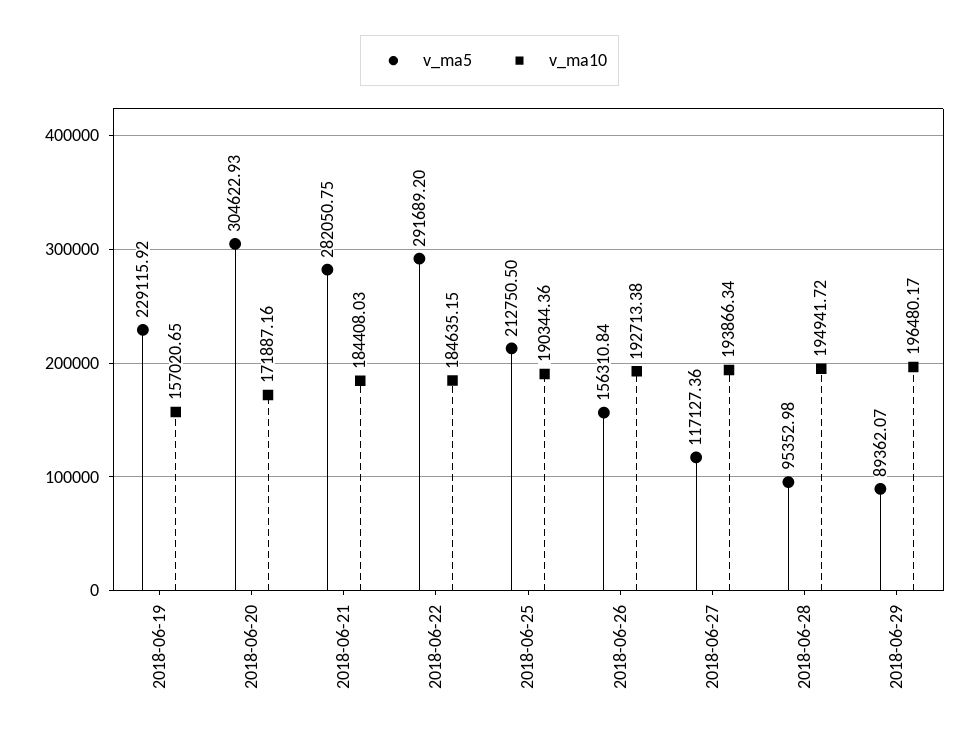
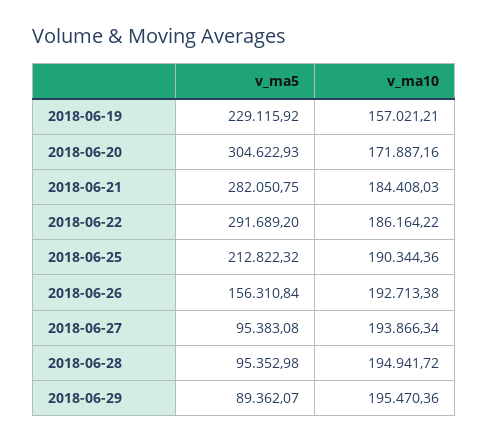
  {
    "v_ma5": {
      "2018-06-19": 229115.92,
      "2018-06-20": 304622.93,
      "2018-06-21": 282050.75,
      "2018-06-22": 291689.2,
-     "2018-06-25": 212750.5,
+     "2018-06-25": 212822.32,
      "2018-06-26": 156310.84,
-     "2018-06-27": 117127.36,
+     "2018-06-27": 95383.08,
      "2018-06-28": 95352.98,
      "2018-06-29": 89362.07
    },
    "v_ma10": {
-     "2018-06-19": 157020.65,
+     "2018-06-19": 157021.21,
      "2018-06-20": 171887.16,
      "2018-06-21": 184408.03,
-     "2018-06-22": 184635.15,
+     "2018-06-22": 186164.22,
      "2018-06-25": 190344.36,
      "2018-06-26": 192713.38,
      "2018-06-27": 193866.34,
      "2018-06-28": 194941.72,
-     "2018-06-29": 196480.17
+     "2018-06-29": 195470.36
    }
  }

